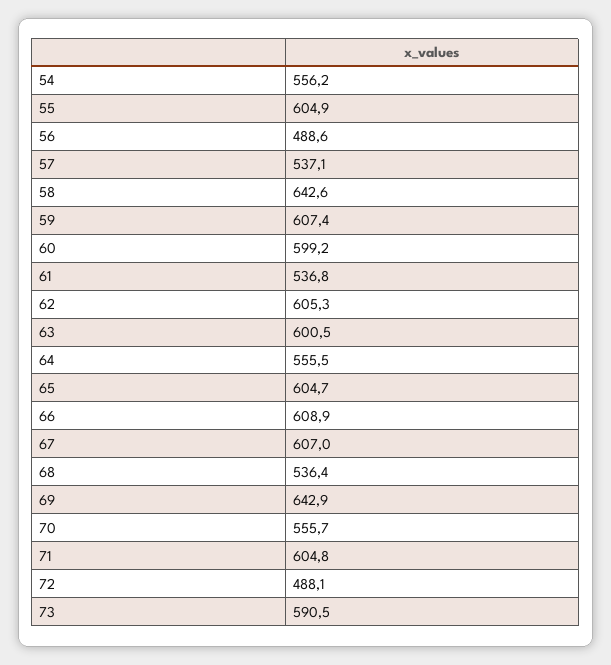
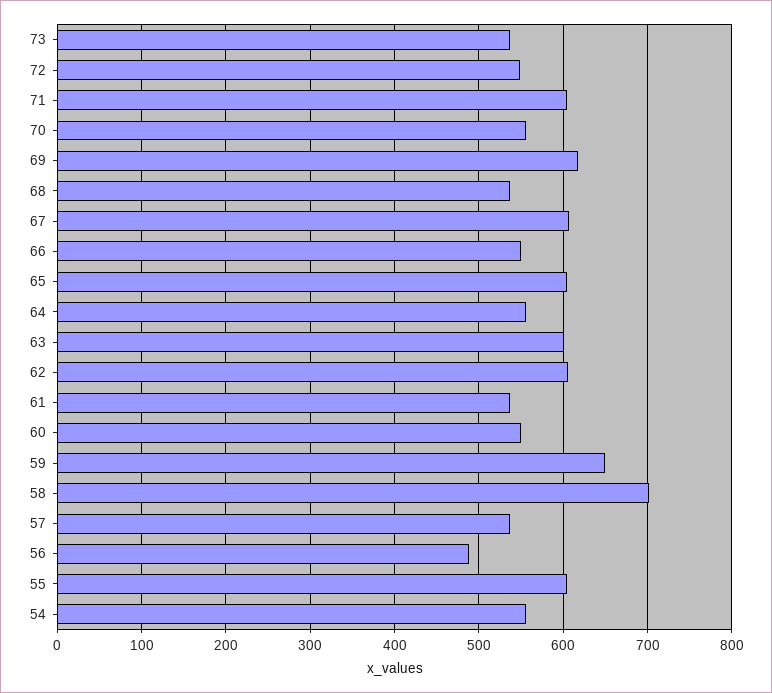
  {
    "54": 556.2,
    "55": 604.9,
    "56": 488.6,
    "57": 537.1,
-   "58": 642.6,
+   "58": 700,
-   "59": 607.4,
+   "59": 650,
-   "60": 599.2,
+   "60": 550,
    "61": 536.8,
    "62": 605.3,
    "63": 600.5,
    "64": 555.5,
    "65": 604.7,
-   "66": 608.9,
+   "66": 550,
    "67": 607,
    "68": 536.4,
-   "69": 642.9,
+   "69": 620,
    "70": 555.7,
    "71": 604.8,
-   "72": 488.1,
+   "72": 550,
-   "73": 590.5
+   "73": 540
  }

